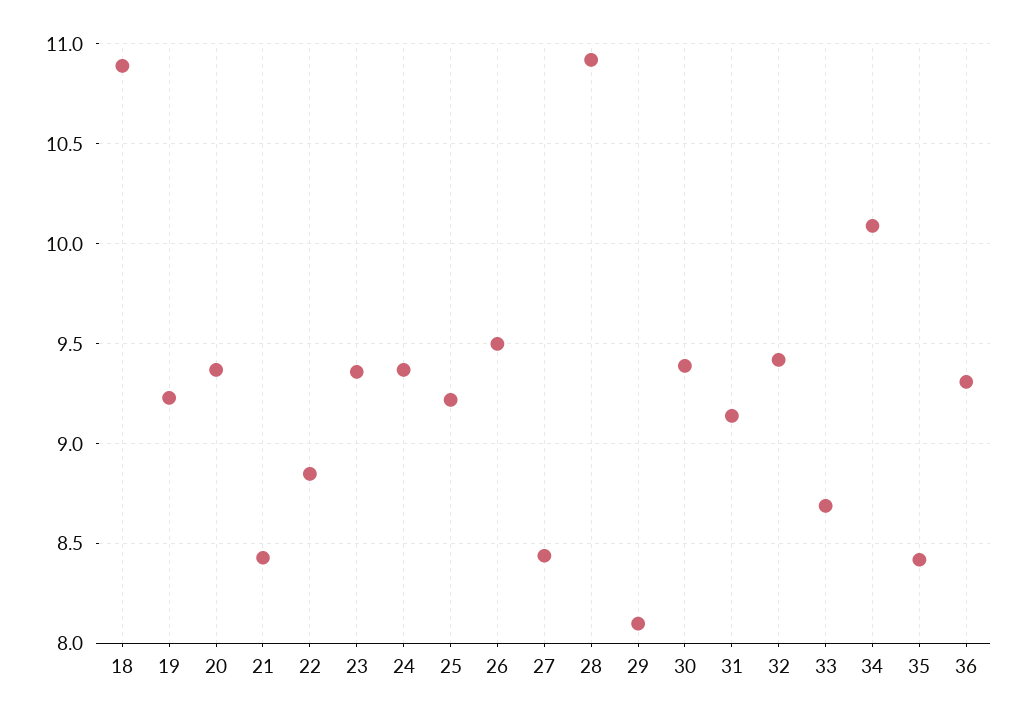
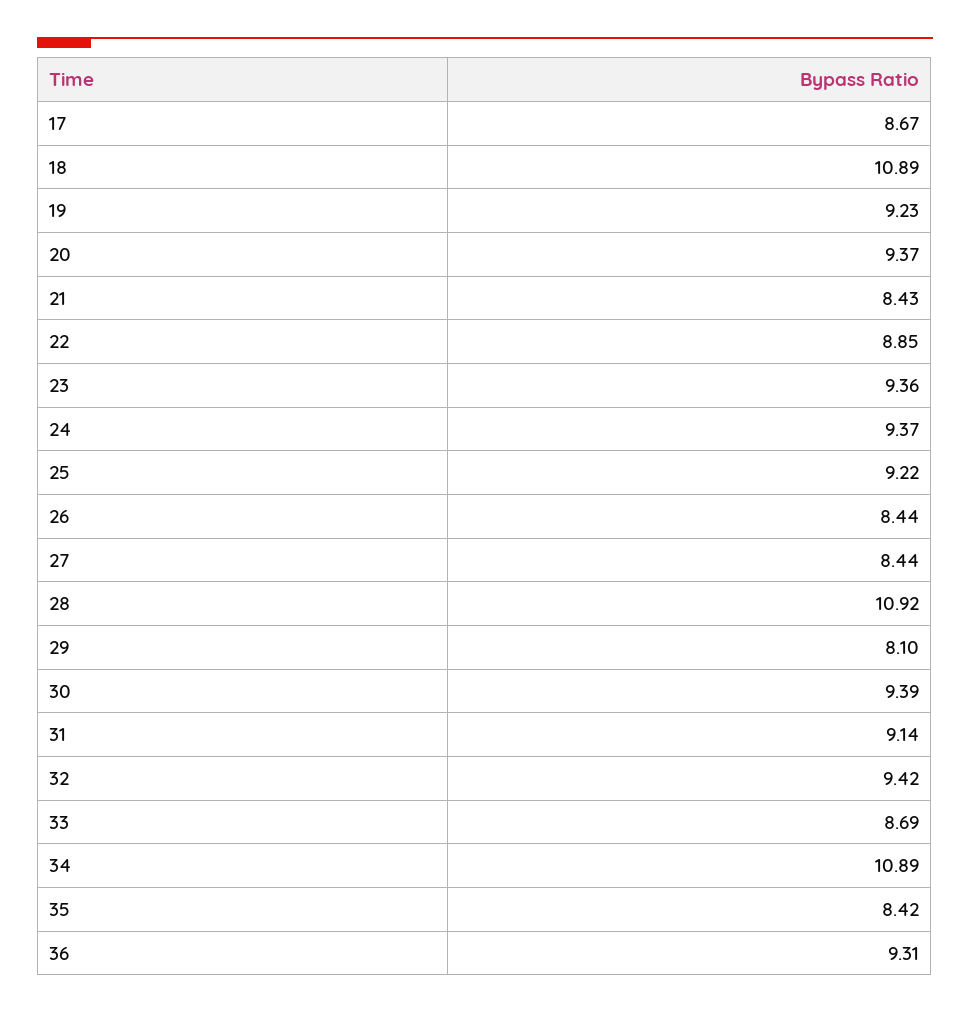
  {
    "18": 10.89,
    "19": 9.23,
    "20": 9.37,
    "21": 8.43,
    "22": 8.85,
    "23": 9.36,
    "24": 9.37,
    "25": 9.22,
-   "26": 9.5,
+   "26": 8.44,
    "27": 8.44,
    "28": 10.92,
    "29": 8.1,
    "30": 9.39,
    "31": 9.14,
    "32": 9.42,
    "33": 8.69,
-   "34": 10.1,
+   "34": 10.89,
    "35": 8.42,
-   "36": 9.31
+   "36": 9.31,
+   "17": 8.67
  }

